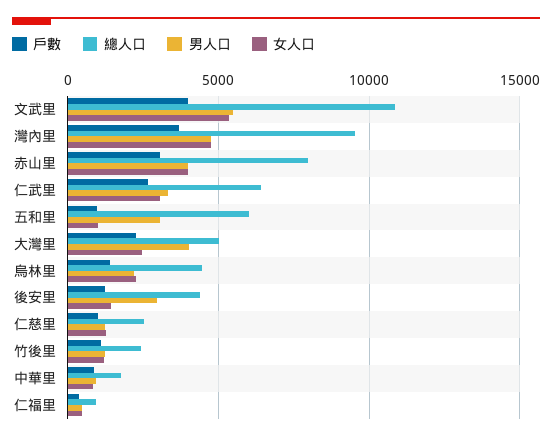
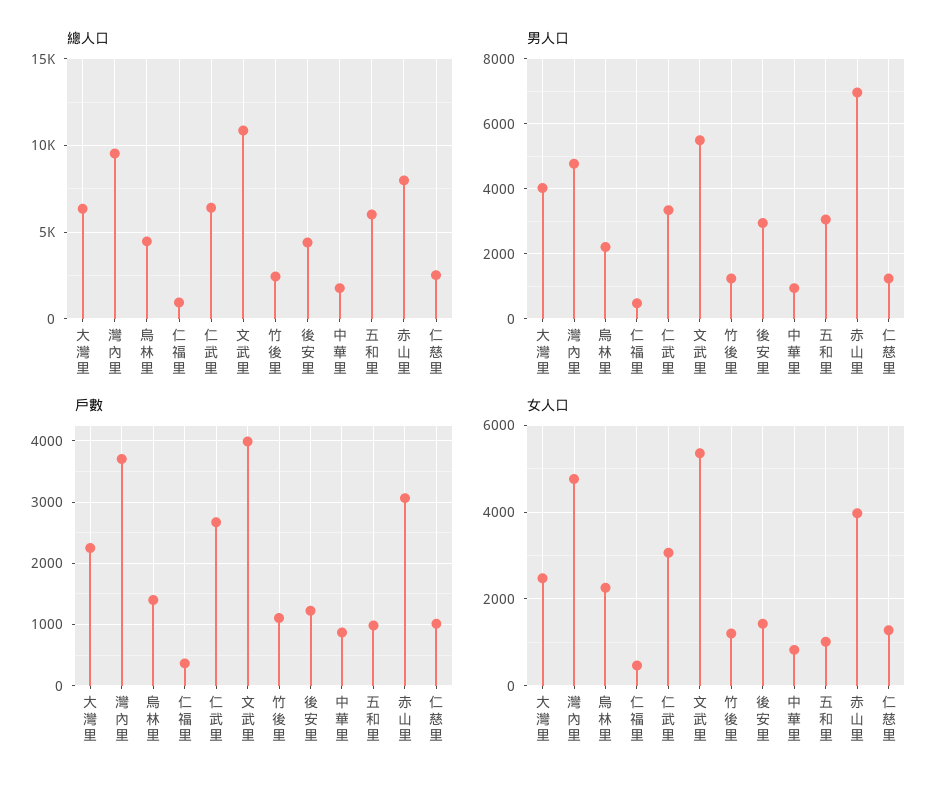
  {
    "戶數": {
      "文武里": 4000,
      "灣內里": 3700,
      "赤山里": 3100,
      "仁武里": 2700,
      "五和里": 1000,
      "大灣里": 2300,
      "烏林里": 1400,
      "後安里": 1200,
      "仁慈里": 1000,
      "竹後里": 1100,
      "中華里": 900,
      "仁福里": 400
    },
    "總人口": {
      "文武里": 11000,
      "灣內里": 9500,
      "赤山里": 8000,
      "仁武里": 6500,
      "五和里": 6000,
-     "大灣里": 5000,
+     "大灣里": 6500,
      "烏林里": 4500,
      "後安里": 4500,
      "仁慈里": 2500,
      "竹後里": 2500,
      "中華里": 2000,
      "仁福里": 1000
    },
    "男人口": {
      "文武里": 5400,
      "灣內里": 4800,
-     "赤山里": 4000,
+     "赤山里": 7000,
      "仁武里": 3400,
      "五和里": 3000,
      "大灣里": 4000,
      "烏林里": 2200,
      "後安里": 3000,
      "仁慈里": 1200,
      "竹後里": 1200,
      "中華里": 1000,
      "仁福里": 400
    },
    "女人口": {
      "文武里": 5400,
      "灣內里": 4800,
      "赤山里": 4000,
      "仁武里": 3000,
      "五和里": 1000,
      "大灣里": 2400,
      "烏林里": 2200,
      "後安里": 1400,
      "仁慈里": 1200,
      "竹後里": 1200,
      "中華里": 800,
      "仁福里": 400
    }
  }

